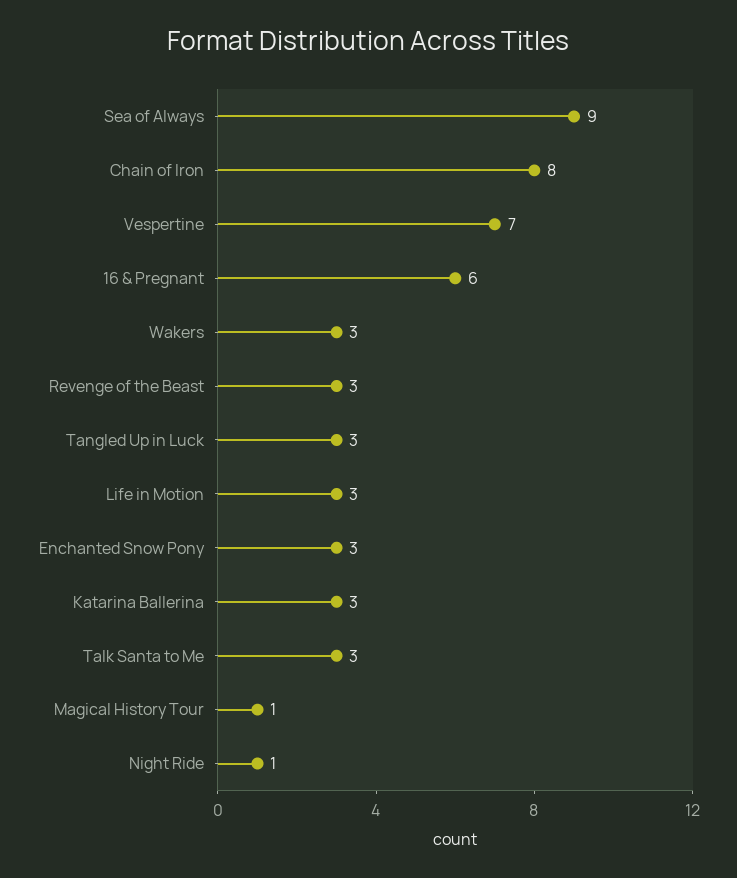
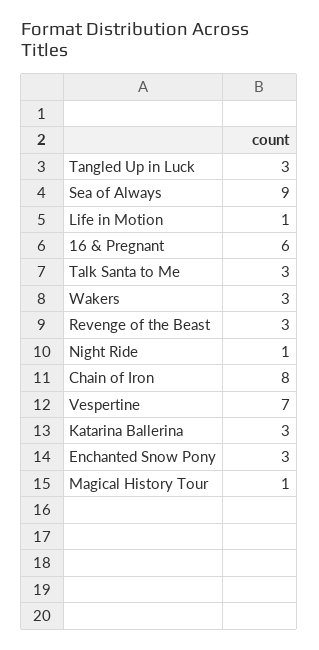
  {
    "Sea of Always": 9,
    "Chain of Iron": 8,
    "Vespertine": 7,
    "16 & Pregnant": 6,
    "Wakers": 3,
    "Revenge of the Beast": 3,
    "Tangled Up in Luck": 3,
-   "Life in Motion": 3,
+   "Life in Motion": 1,
    "Enchanted Snow Pony": 3,
    "Katarina Ballerina": 3,
    "Talk Santa to Me": 3,
    "Magical History Tour": 1,
    "Night Ride": 1
  }

